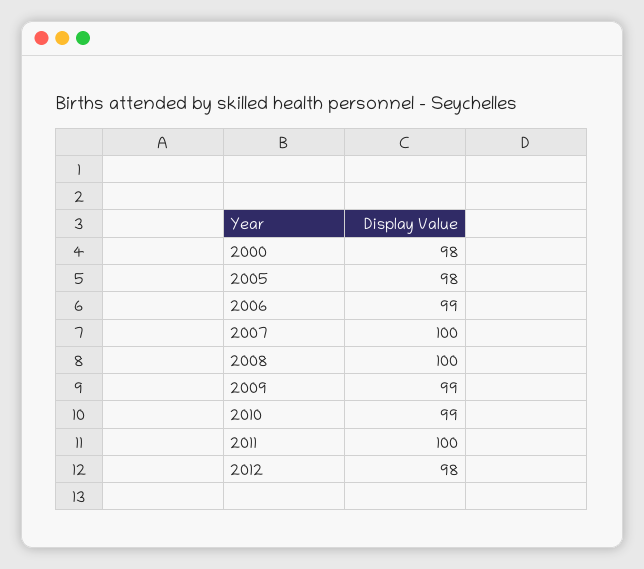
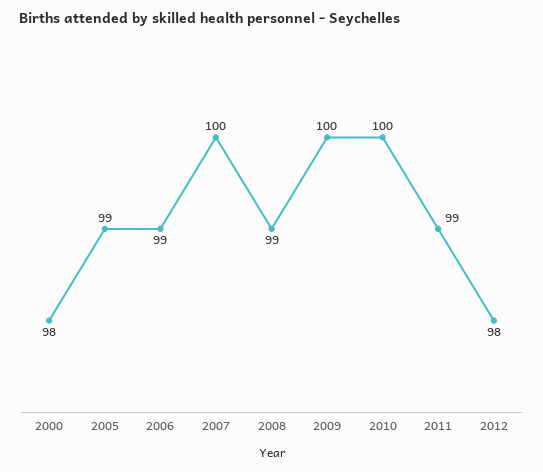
  {
    "2000": 98,
-   "2005": 98,
+   "2005": 99,
    "2006": 99,
    "2007": 100,
-   "2008": 100,
+   "2008": 99,
-   "2009": 99,
+   "2009": 100,
-   "2010": 99,
+   "2010": 100,
-   "2011": 100,
+   "2011": 99,
    "2012": 98
  }

